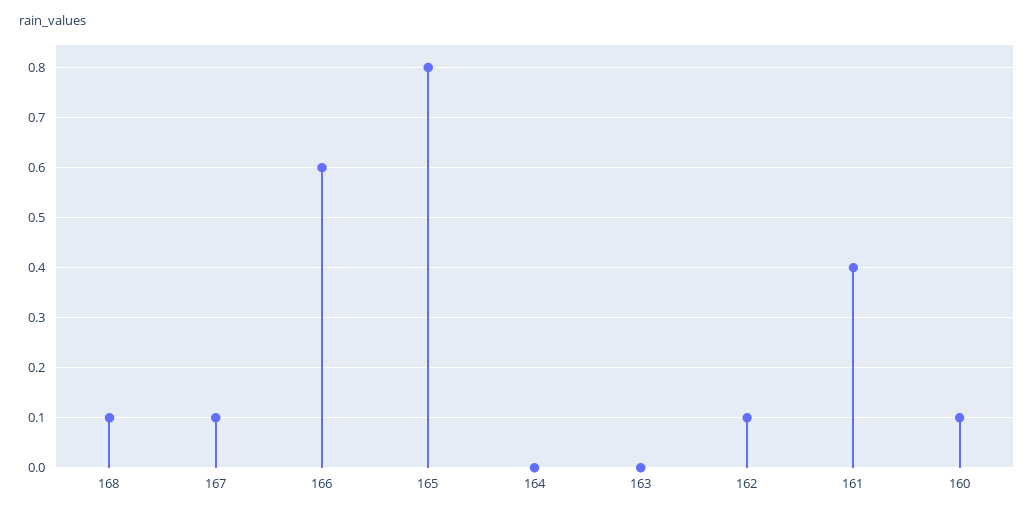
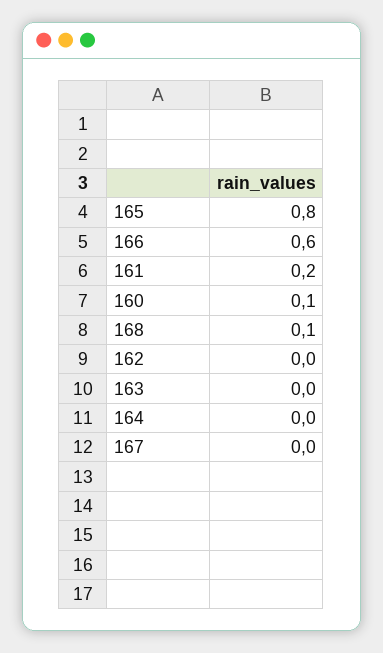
  {
    "168": 0.1,
-   "167": 0.1,
+   "167": 0,
    "166": 0.6,
    "165": 0.8,
    "164": 0,
    "163": 0,
-   "162": 0.1,
+   "162": 0,
-   "161": 0.4,
+   "161": 0.2,
    "160": 0.1
  }

